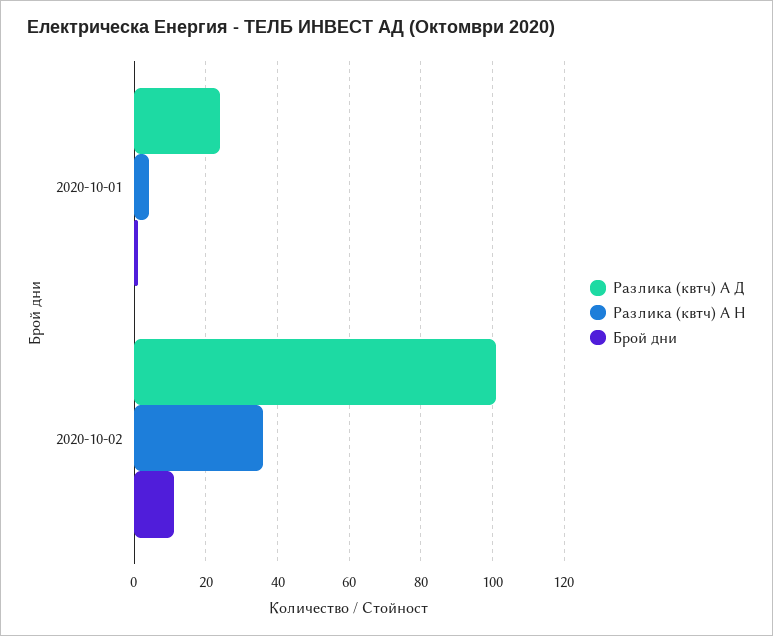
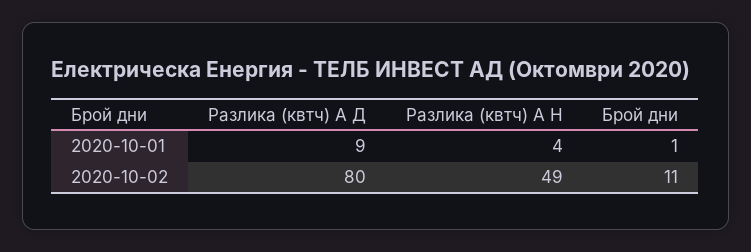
  {
    "Разлика (квтч) А Д": {
-     "2020-10-01": 25,
+     "2020-10-01": 9,
-     "2020-10-02": 100
+     "2020-10-02": 80
    },
    "Разлика (квтч) А Н": {
      "2020-10-01": 4,
-     "2020-10-02": 35
+     "2020-10-02": 49
    },
    "Брой дни": {
      "2020-10-01": 1,
      "2020-10-02": 11
    }
  }

